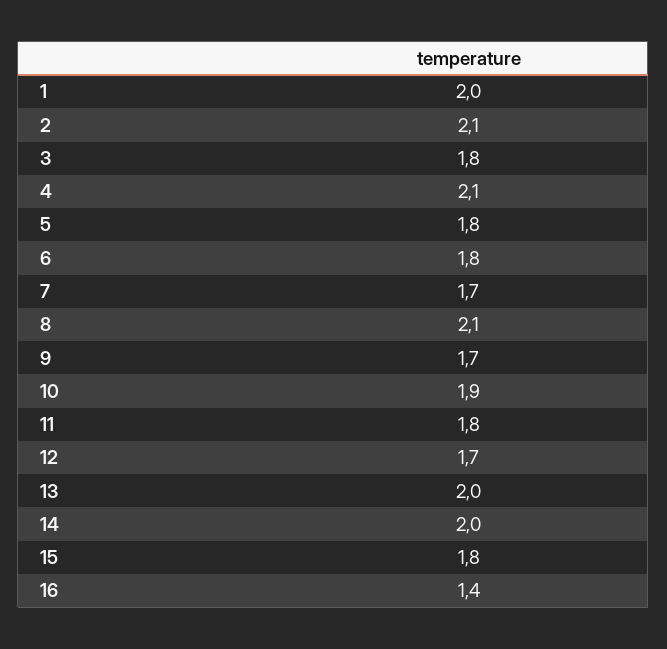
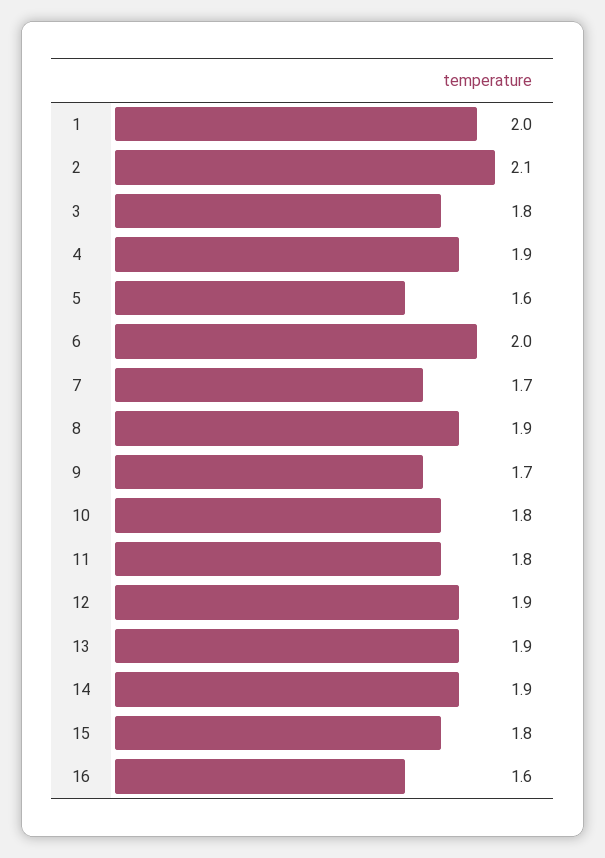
  {
    "1": 2,
    "2": 2.1,
    "3": 1.8,
-   "4": 2.1,
+   "4": 1.9,
-   "5": 1.8,
+   "5": 1.6,
-   "6": 1.8,
+   "6": 2,
    "7": 1.7,
-   "8": 2.1,
+   "8": 1.9,
    "9": 1.7,
-   "10": 1.9,
+   "10": 1.8,
    "11": 1.8,
-   "12": 1.7,
+   "12": 1.9,
-   "13": 2,
+   "13": 1.9,
-   "14": 2,
+   "14": 1.9,
    "15": 1.8,
-   "16": 1.4
+   "16": 1.6
  }

